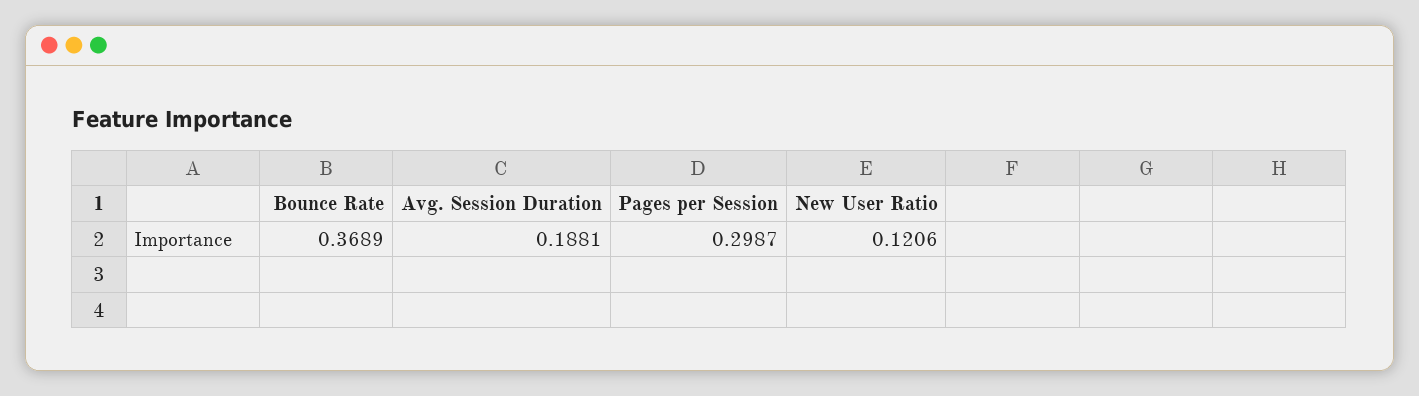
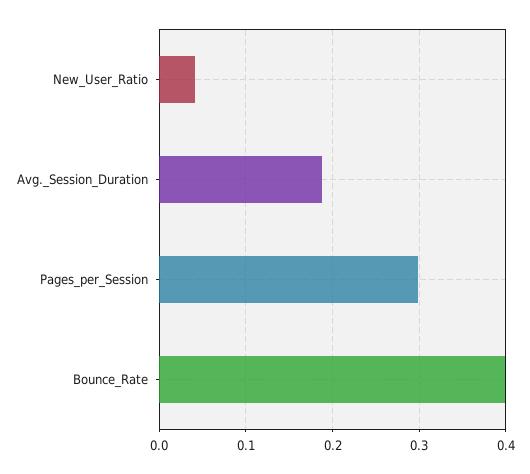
  {
-   "Bounce Rate": 0.3689,
+   "Bounce Rate": 0.4,
    "Avg. Session Duration": 0.1881,
    "Pages per Session": 0.2987,
-   "New User Ratio": 0.1206
+   "New User Ratio": 0.04
  }

